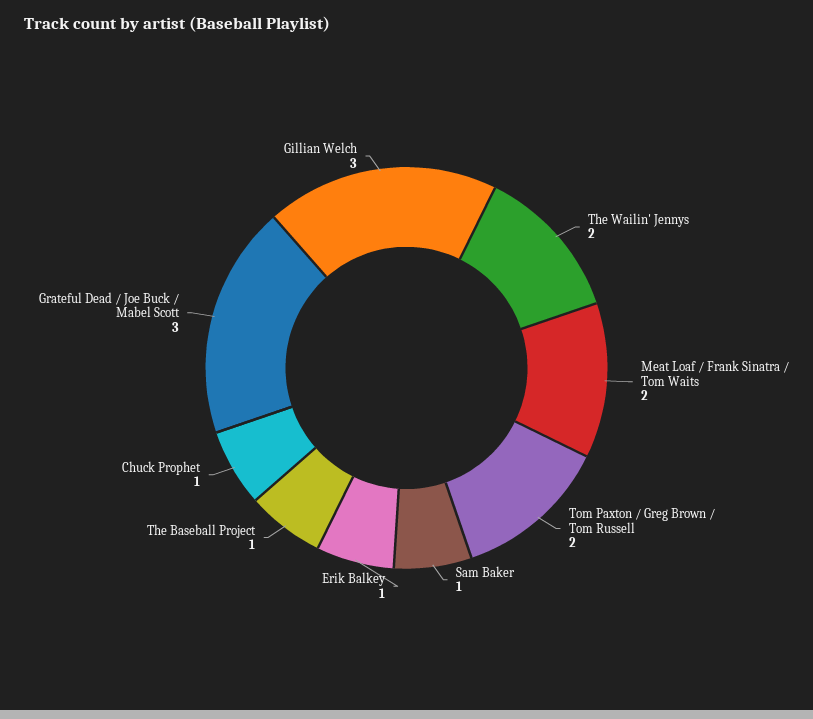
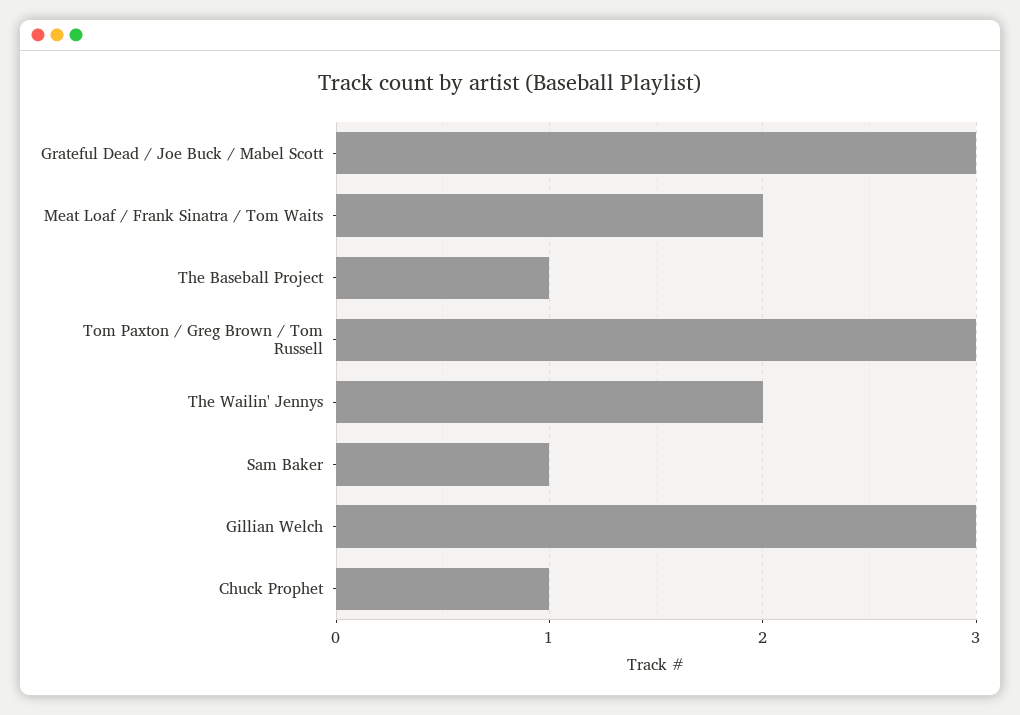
  {
    "The Wailin' Jennys": 2,
    "Meat Loaf / Frank Sinatra / Tom Waits": 2,
-   "Tom Paxton / Greg Brown / Tom Russell": 2,
+   "Tom Paxton / Greg Brown / Tom Russell": 3,
    "Sam Baker": 1,
-   "Erik Balkey": 1,
    "The Baseball Project": 1,
    "Chuck Prophet": 1,
    "Grateful Dead / Joe Buck / Mabel Scott": 3,
    "Gillian Welch": 3
  }

